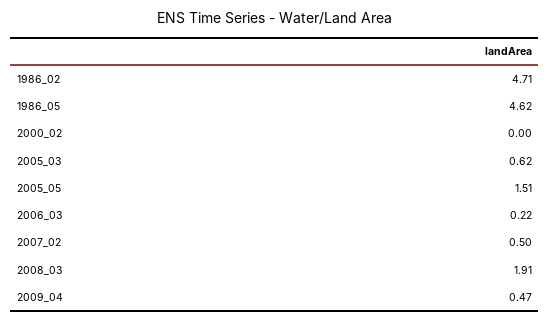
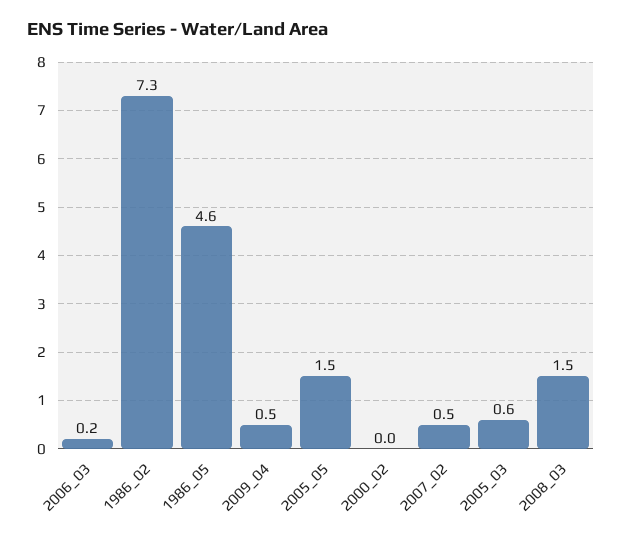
  {
-   "1986_02": 4.71,
+   "1986_02": 7.3,
    "1986_05": 4.62,
    "2000_02": 0,
    "2005_03": 0.62,
    "2005_05": 1.51,
    "2006_03": 0.22,
    "2007_02": 0.5,
-   "2008_03": 1.91,
+   "2008_03": 1.5,
    "2009_04": 0.47
  }

